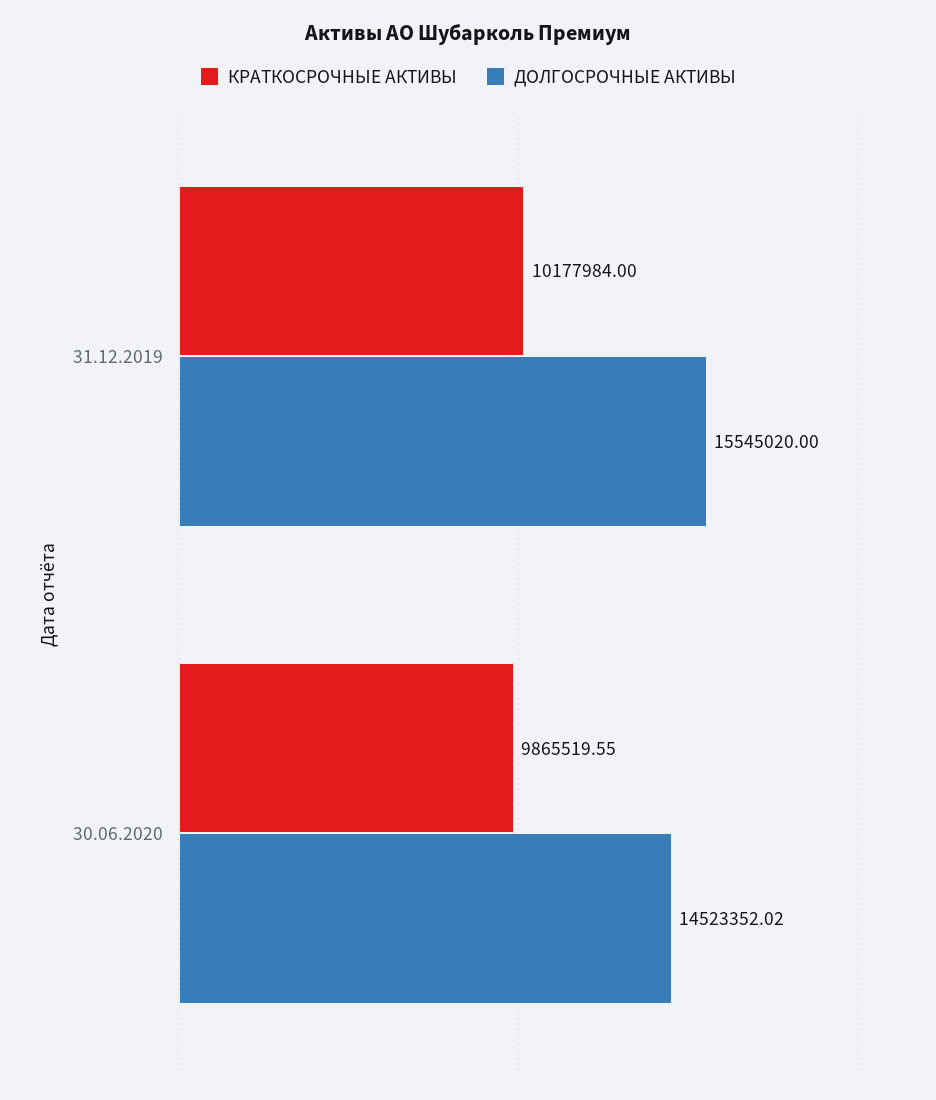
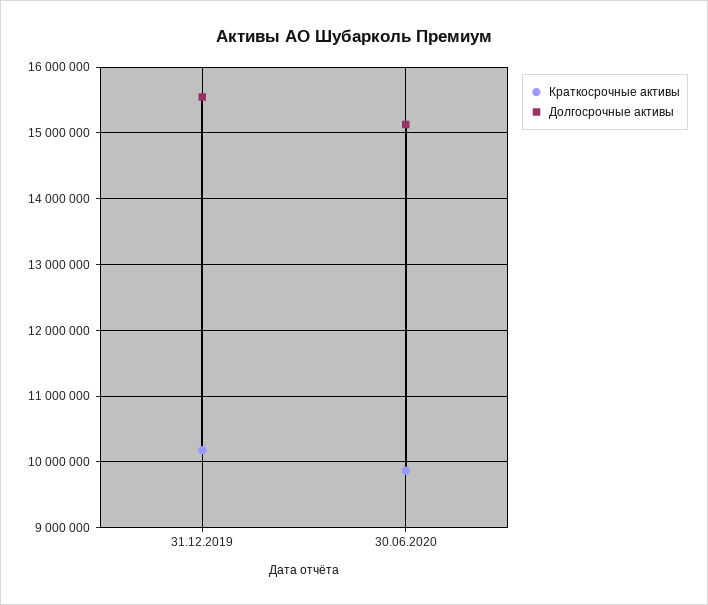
  {
    "КРАТКОСРОЧНЫЕ АКТИВЫ": {
      "31.12.2019": 10177984,
      "30.06.2020": 9865519.55
    },
    "ДОЛГОСРОЧНЫЕ АКТИВЫ": {
      "31.12.2019": 15545020,
-     "30.06.2020": 14523352.02
+     "30.06.2020": 15100000
    }
  }

